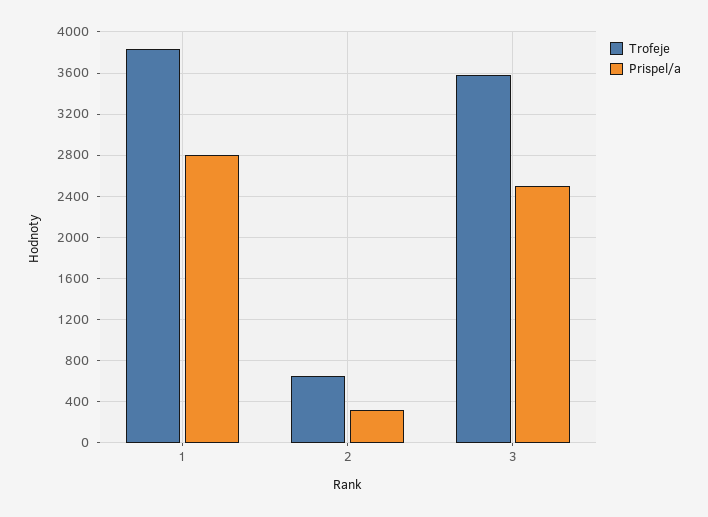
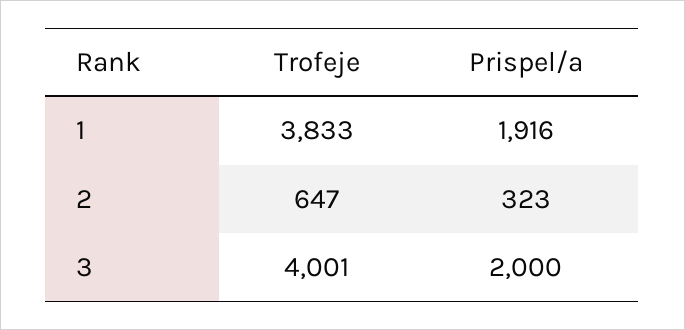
  {
    "Trofeje": {
      "1": 3833,
      "2": 647,
-     "3": 3600
+     "3": 4001
    },
    "Prispel/a": {
-     "1": 2800,
+     "1": 1916,
      "2": 323,
-     "3": 2500
+     "3": 2000
    }
  }

